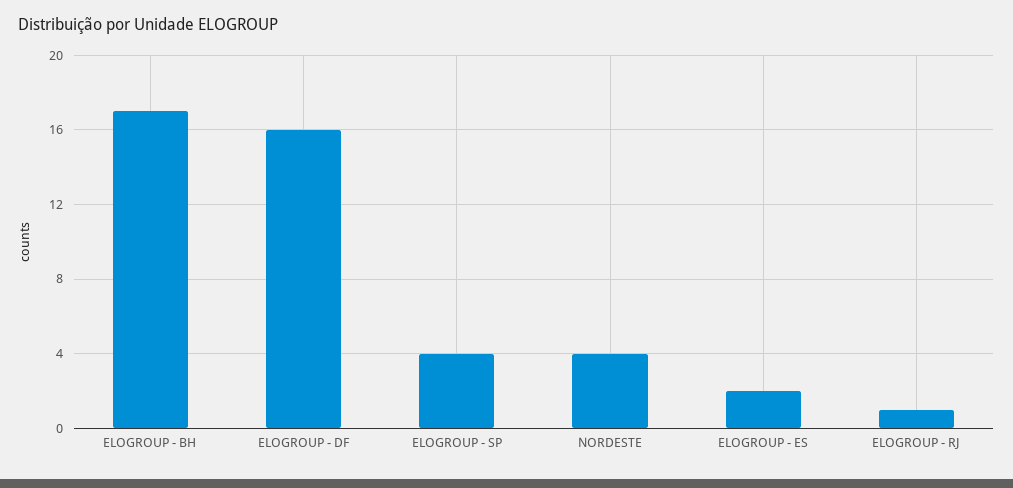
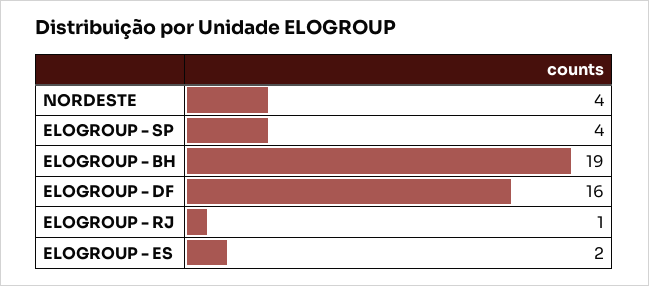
  {
-   "ELOGROUP - BH": 17,
+   "ELOGROUP - BH": 19,
    "ELOGROUP - DF": 16,
    "ELOGROUP - SP": 4,
    "NORDESTE": 4,
    "ELOGROUP - ES": 2,
    "ELOGROUP - RJ": 1
  }

